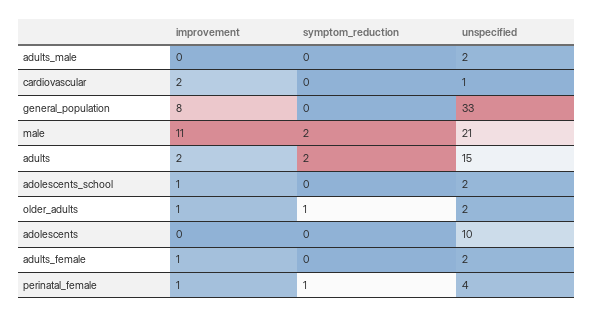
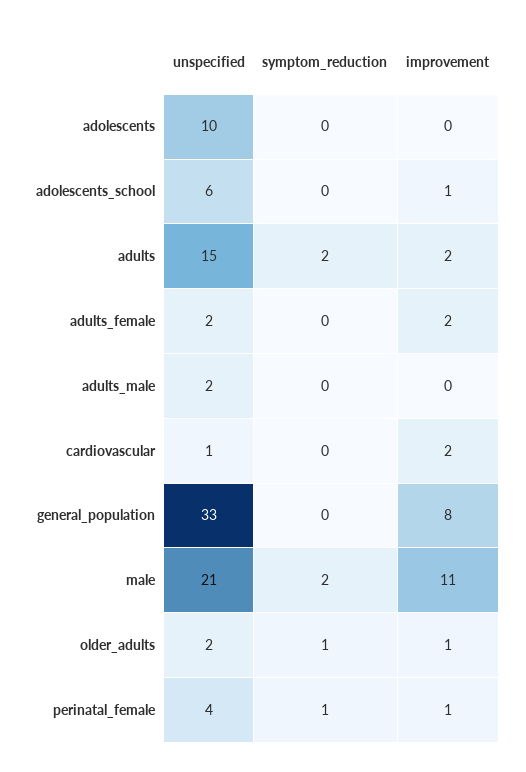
  {
    "improvement": {
      "adults_male": 0,
      "cardiovascular": 2,
      "general_population": 8,
      "male": 11,
      "adults": 2,
      "adolescents_school": 1,
      "older_adults": 1,
      "adolescents": 0,
-     "adults_female": 1,
+     "adults_female": 2,
      "perinatal_female": 1
    },
    "symptom_reduction": {
      "adults_male": 0,
      "cardiovascular": 0,
      "general_population": 0,
      "male": 2,
      "adults": 2,
      "adolescents_school": 0,
      "older_adults": 1,
      "adolescents": 0,
      "adults_female": 0,
      "perinatal_female": 1
    },
    "unspecified": {
      "adults_male": 2,
      "cardiovascular": 1,
      "general_population": 33,
      "male": 21,
      "adults": 15,
-     "adolescents_school": 2,
+     "adolescents_school": 6,
      "older_adults": 2,
      "adolescents": 10,
      "adults_female": 2,
      "perinatal_female": 4
    }
  }

